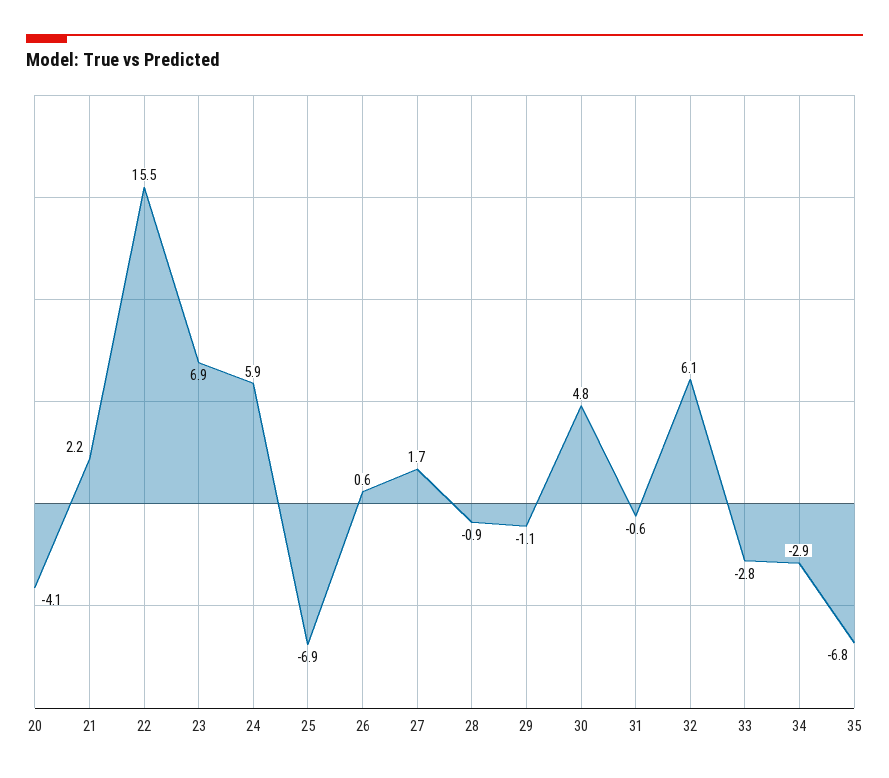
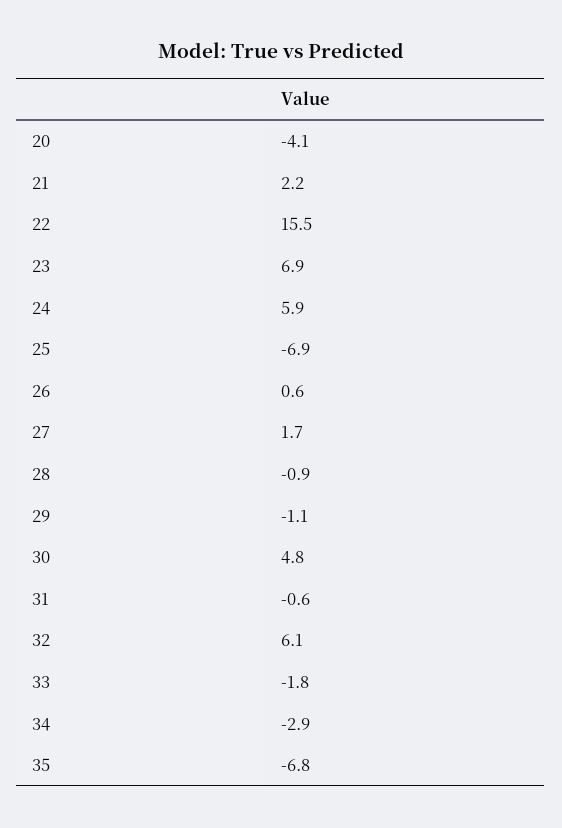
  {
    "20": -4.1,
    "21": 2.2,
    "22": 15.5,
    "23": 6.9,
    "24": 5.9,
    "25": -6.9,
    "26": 0.6,
    "27": 1.7,
    "28": -0.9,
    "29": -1.1,
    "30": 4.8,
    "31": -0.6,
    "32": 6.1,
-   "33": -2.8,
+   "33": -1.8,
    "34": -2.9,
    "35": -6.8
  }

